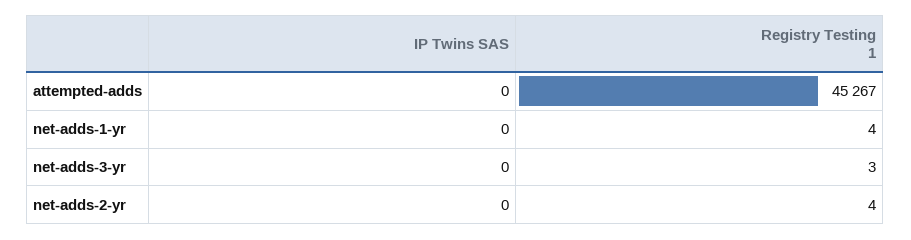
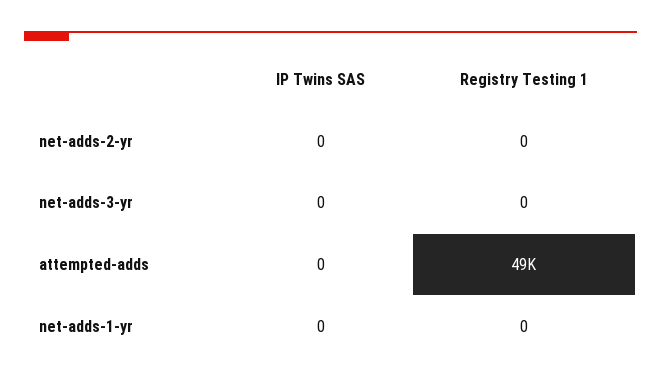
  {
    "IP Twins SAS": {
      "attempted-adds": 0,
      "net-adds-1-yr": 0,
      "net-adds-3-yr": 0,
      "net-adds-2-yr": 0
    },
    "Registry Testing 1": {
-     "attempted-adds": 45267,
+     "attempted-adds": 49000,
-     "net-adds-1-yr": 4,
+     "net-adds-1-yr": 0,
-     "net-adds-3-yr": 3,
+     "net-adds-3-yr": 0,
-     "net-adds-2-yr": 4
+     "net-adds-2-yr": 0
    }
  }

